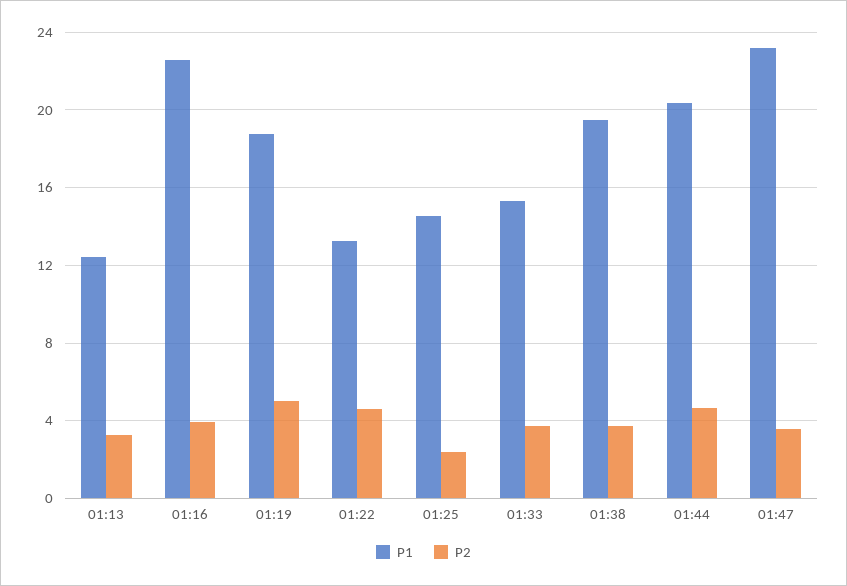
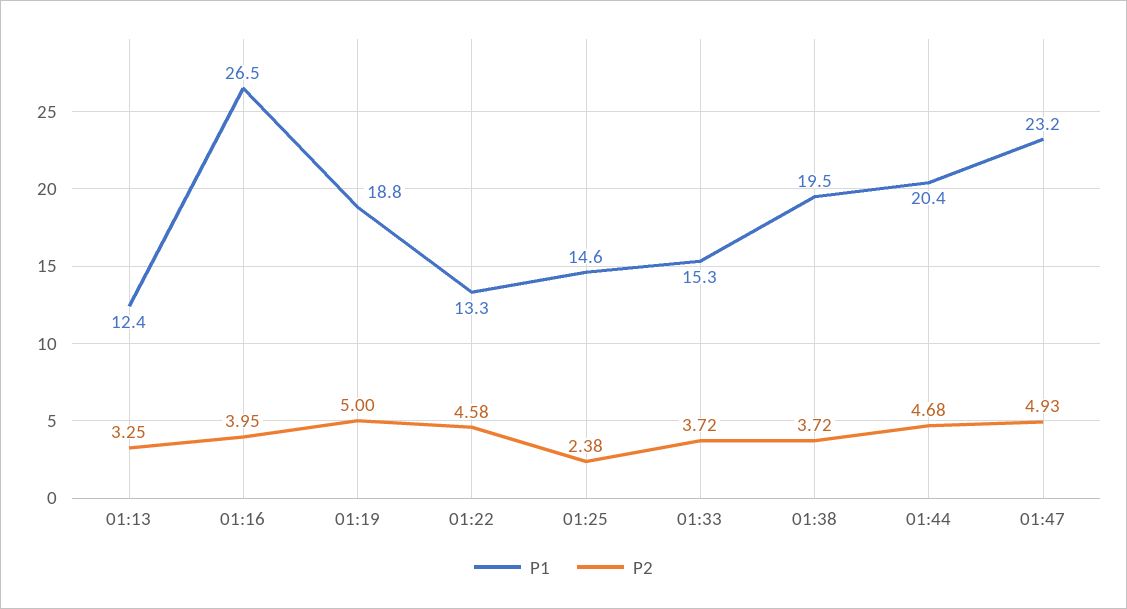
  {
    "P1": {
      "01:13": 12.4,
-     "01:16": 22.5,
+     "01:16": 26.5,
      "01:19": 18.8,
      "01:22": 13.3,
      "01:25": 14.6,
      "01:33": 15.3,
      "01:38": 19.5,
      "01:44": 20.4,
      "01:47": 23.2
    },
    "P2": {
      "01:13": 3.25,
      "01:16": 3.95,
      "01:19": 5,
      "01:22": 4.58,
      "01:25": 2.38,
      "01:33": 3.72,
      "01:38": 3.72,
      "01:44": 4.68,
-     "01:47": 3.5
+     "01:47": 4.93
    }
  }

